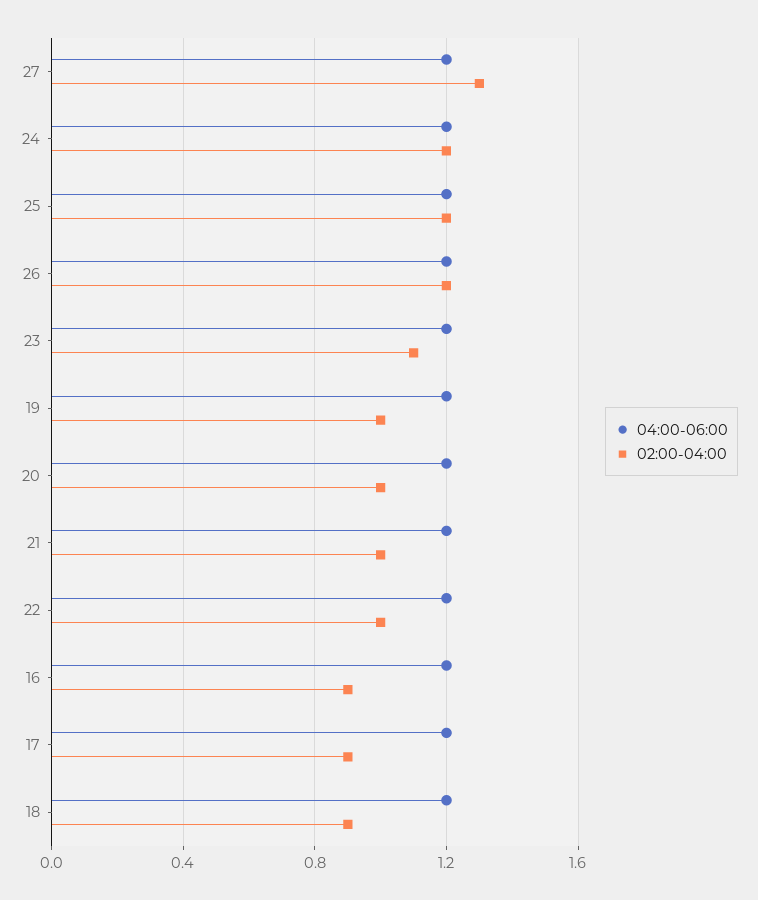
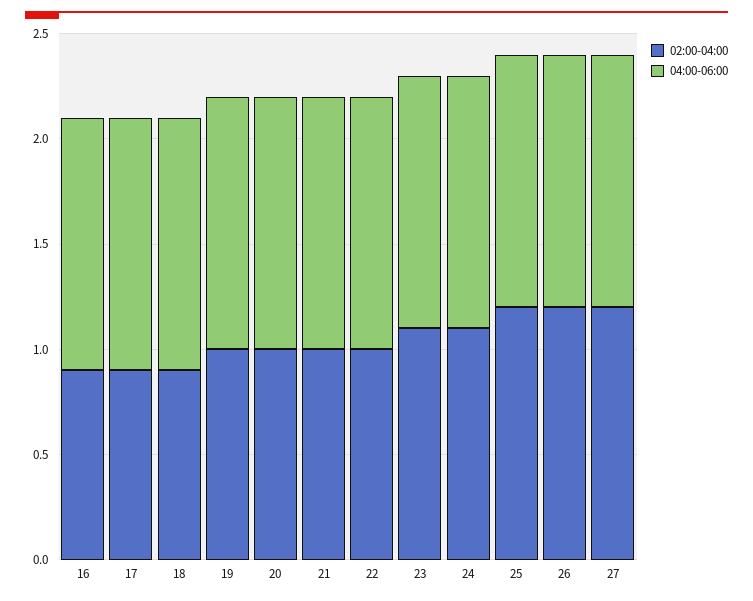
  {
    "04:00-06:00": {
      "27": 1.2,
      "24": 1.2,
      "25": 1.2,
      "26": 1.2,
      "23": 1.2,
      "19": 1.2,
      "20": 1.2,
      "21": 1.2,
      "22": 1.2,
      "16": 1.2,
      "17": 1.2,
      "18": 1.2
    },
    "02:00-04:00": {
-     "27": 1.3,
+     "27": 1.2,
-     "24": 1.2,
+     "24": 1.1,
      "25": 1.2,
      "26": 1.2,
      "23": 1.1,
      "19": 1,
      "20": 1,
      "21": 1,
      "22": 1,
      "16": 0.9,
      "17": 0.9,
      "18": 0.9
    }
  }

